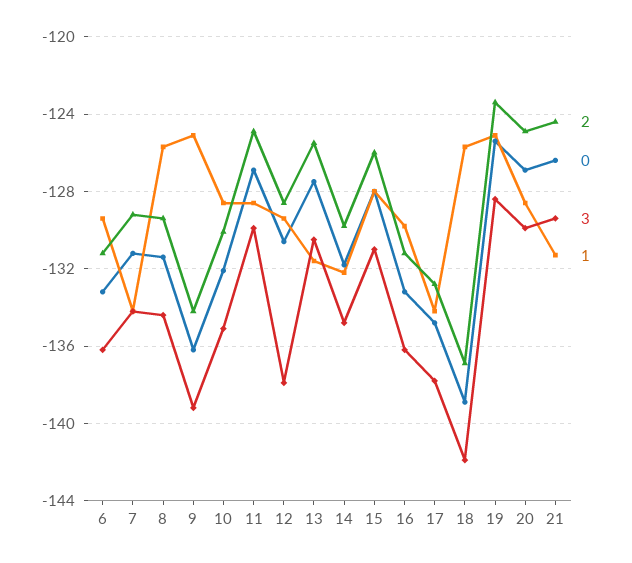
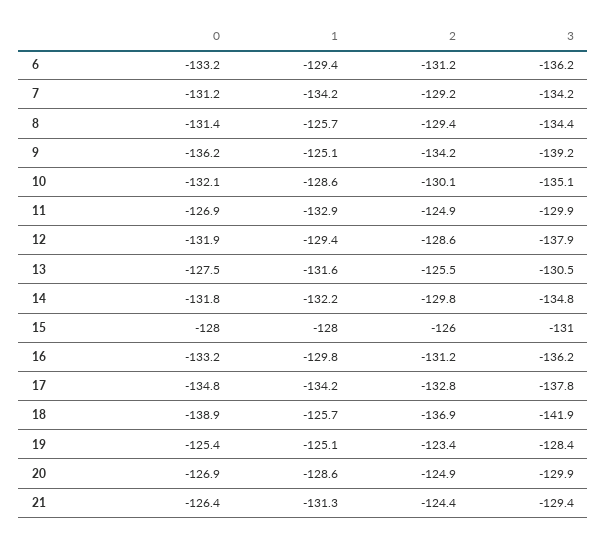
  {
    "2": {
      "6": -131.2,
      "7": -129.2,
      "8": -129.4,
      "9": -134.2,
      "10": -130.1,
      "11": -124.9,
      "12": -128.6,
      "13": -125.5,
      "14": -129.8,
      "15": -126,
      "16": -131.2,
      "17": -132.8,
      "18": -136.9,
      "19": -123.4,
      "20": -124.9,
      "21": -124.4
    },
    "0": {
      "6": -133.2,
      "7": -131.2,
      "8": -131.4,
      "9": -136.2,
      "10": -132.1,
      "11": -126.9,
-     "12": -130.5,
+     "12": -131.9,
      "13": -127.5,
      "14": -131.8,
      "15": -128,
      "16": -133.2,
      "17": -134.8,
      "18": -138.9,
      "19": -125.4,
      "20": -126.9,
      "21": -126.4
    },
    "3": {
      "6": -136.2,
      "7": -134.2,
      "8": -134.4,
      "9": -139.2,
      "10": -135.1,
      "11": -129.9,
      "12": -137.9,
      "13": -130.5,
      "14": -134.8,
      "15": -131,
      "16": -136.2,
      "17": -137.8,
      "18": -141.9,
      "19": -128.4,
      "20": -129.9,
      "21": -129.4
    },
    "1": {
      "6": -129.4,
      "7": -134.2,
      "8": -125.7,
      "9": -125.1,
      "10": -128.6,
-     "11": -128.5,
+     "11": -132.9,
      "12": -129.4,
      "13": -131.6,
      "14": -132.2,
      "15": -128,
      "16": -129.8,
      "17": -134.2,
      "18": -125.7,
      "19": -125.1,
      "20": -128.6,
      "21": -131.3
    }
  }

